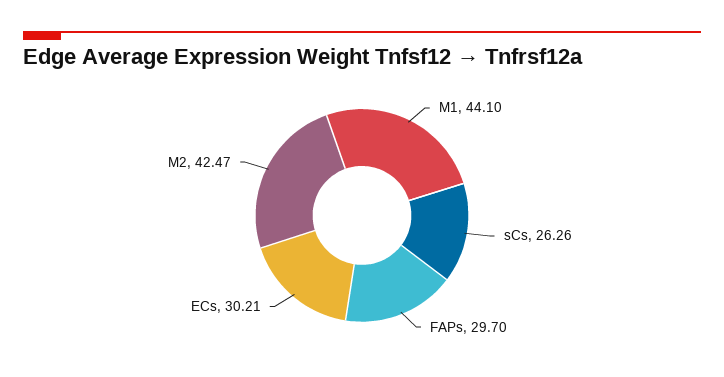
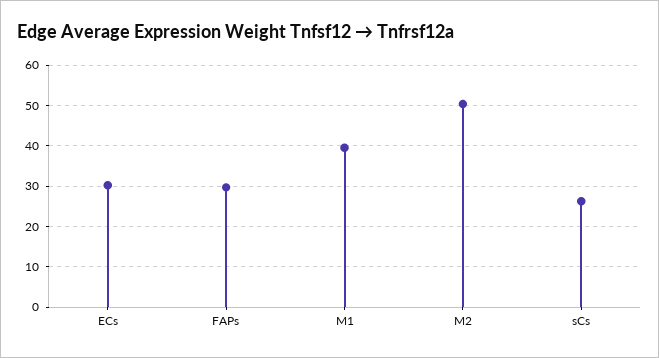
  {
-   "M1": 44.1,
+   "M1": 40,
    "sCs": 26.26,
    "FAPs": 29.7,
    "ECs": 30.21,
-   "M2": 42.47
+   "M2": 50
  }

